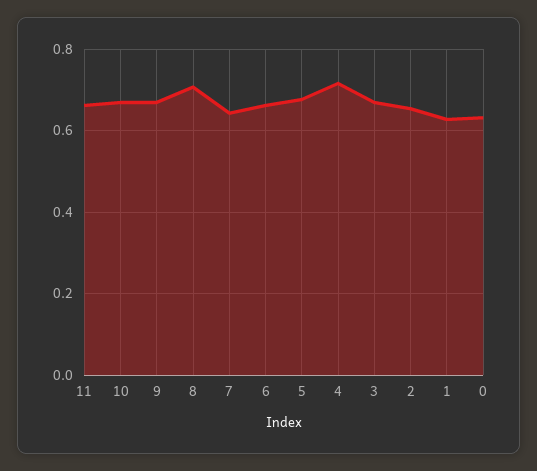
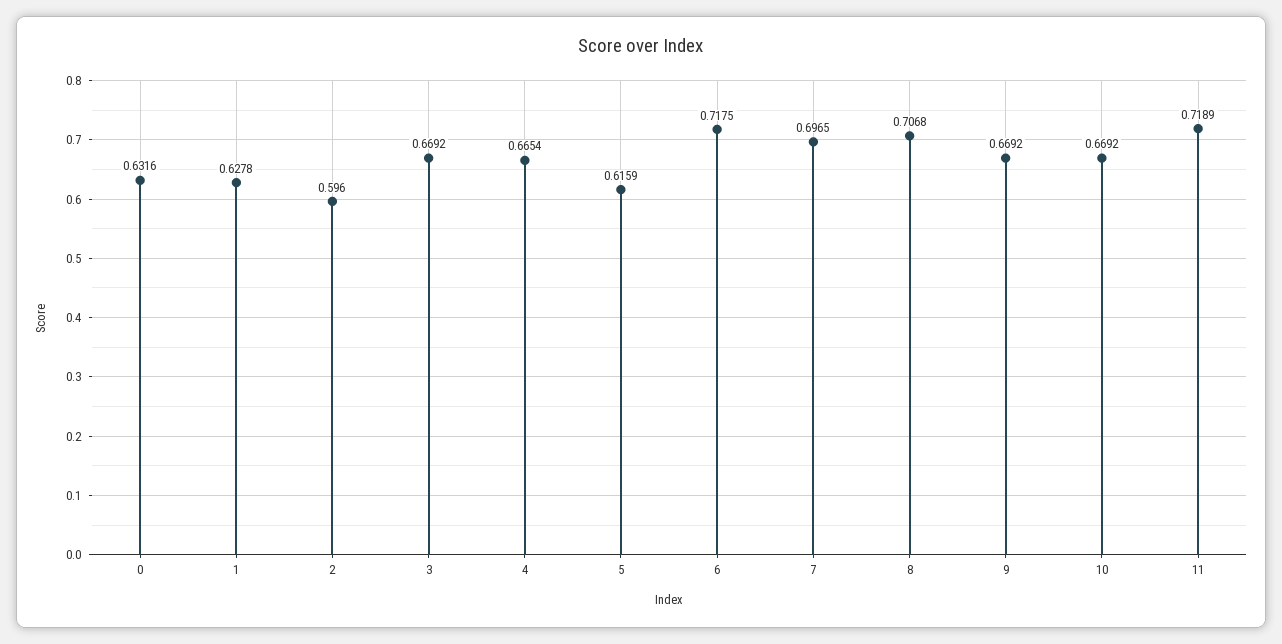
  {
-   "11": 0.66,
+   "11": 0.7189,
    "10": 0.6692,
    "9": 0.6692,
    "8": 0.7068,
-   "7": 0.64,
+   "7": 0.6965,
-   "6": 0.66,
+   "6": 0.7175,
-   "5": 0.68,
+   "5": 0.6159,
-   "4": 0.72,
+   "4": 0.6654,
    "3": 0.6692,
-   "2": 0.66,
+   "2": 0.596,
    "1": 0.6278,
    "0": 0.6316
  }

